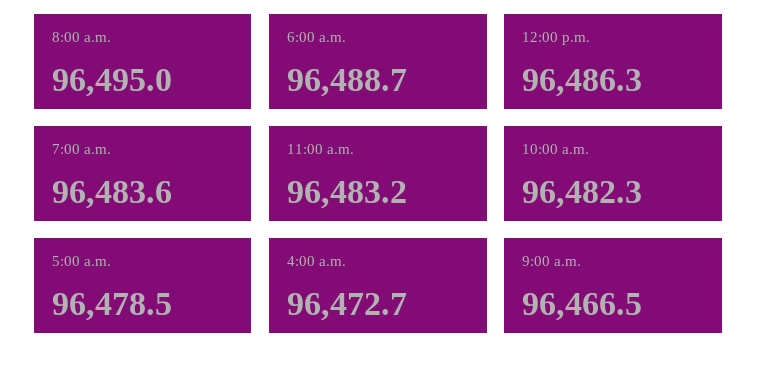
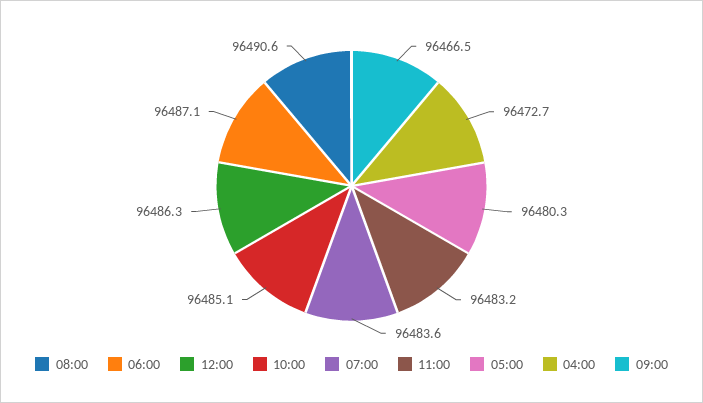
  {
-   "8:00 a.m.": 96495,
+   "8:00 a.m.": 96490.6,
-   "6:00 a.m.": 96488.7,
+   "6:00 a.m.": 96487.1,
    "12:00 p.m.": 96486.3,
    "7:00 a.m.": 96483.6,
    "11:00 a.m.": 96483.2,
-   "10:00 a.m.": 96482.3,
+   "10:00 a.m.": 96485.1,
-   "5:00 a.m.": 96478.5,
+   "5:00 a.m.": 96480.3,
    "4:00 a.m.": 96472.7,
    "9:00 a.m.": 96466.5
  }

